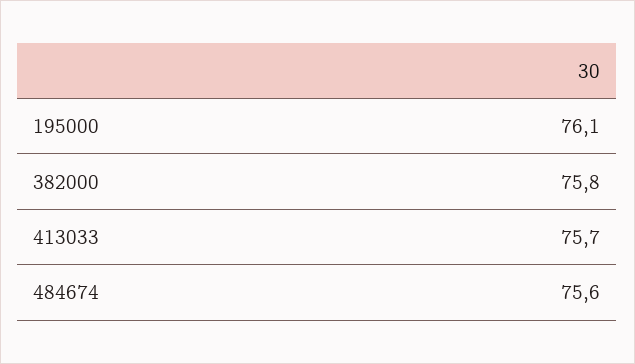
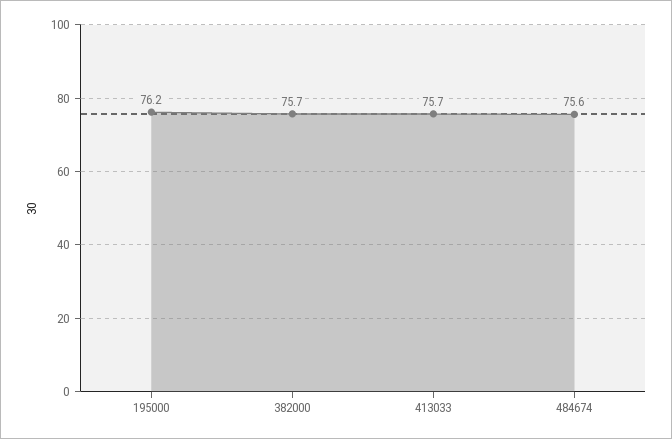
  {
-   "195000": 76.1,
+   "195000": 76.2,
-   "382000": 75.8,
+   "382000": 75.7,
    "413033": 75.7,
    "484674": 75.6
  }

